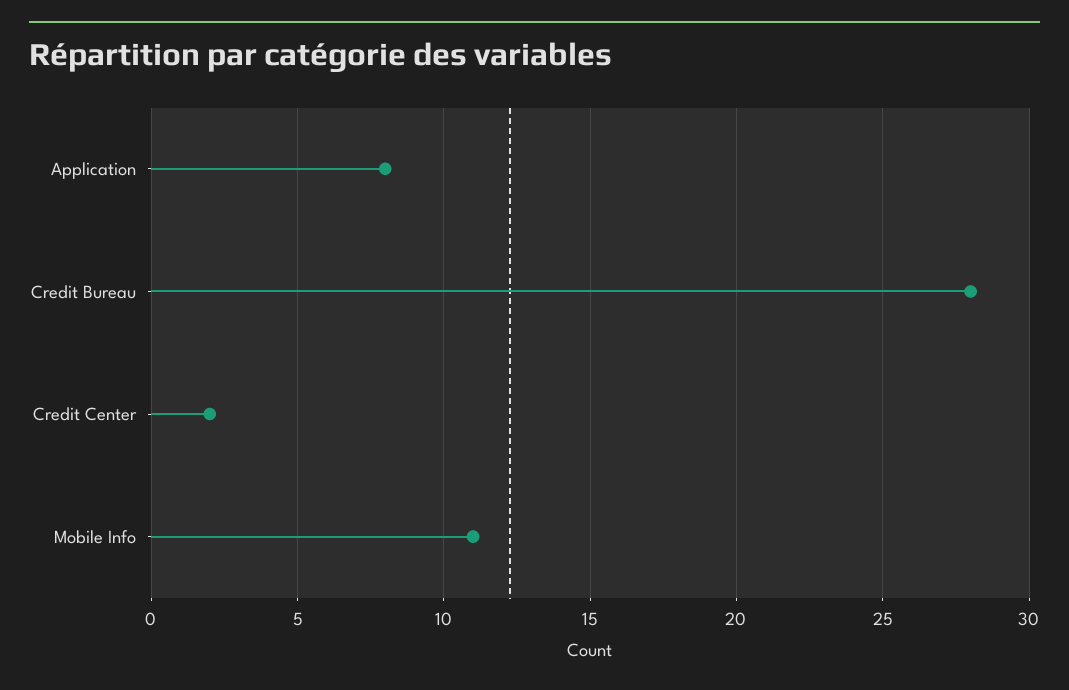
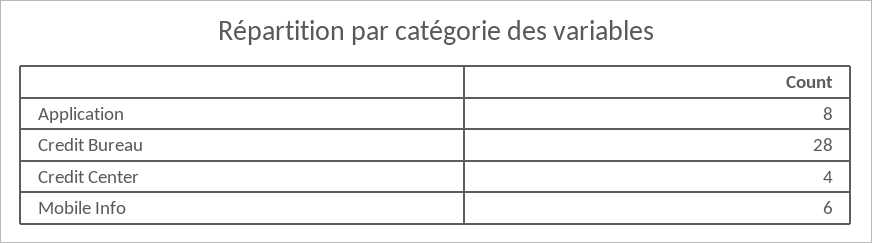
  {
    "Application": 8,
    "Credit Bureau": 28,
-   "Credit Center": 2,
+   "Credit Center": 4,
-   "Mobile Info": 11
+   "Mobile Info": 6
  }

